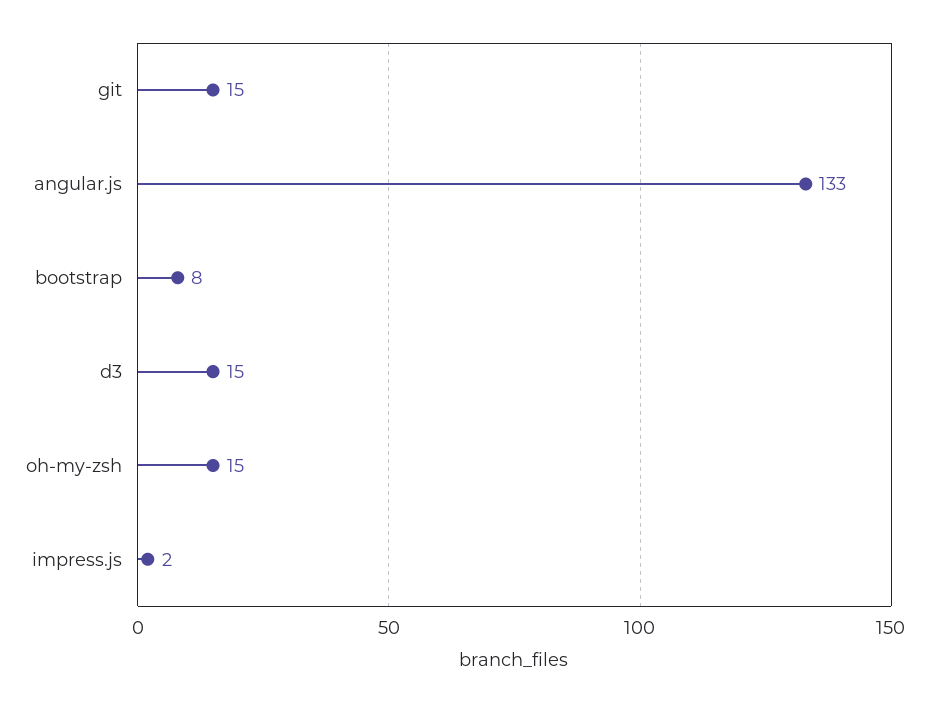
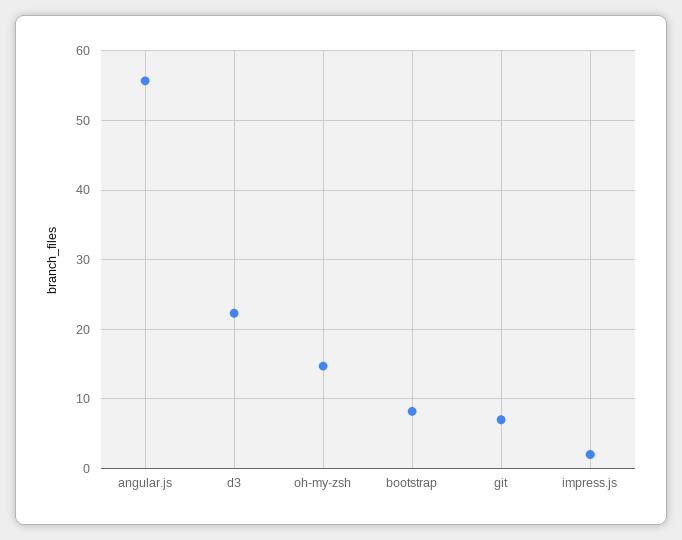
  {
-   "git": 15,
+   "git": 7,
-   "angular.js": 133,
+   "angular.js": 56,
    "bootstrap": 8,
-   "d3": 15,
+   "d3": 22,
    "oh-my-zsh": 15,
    "impress.js": 2
  }

